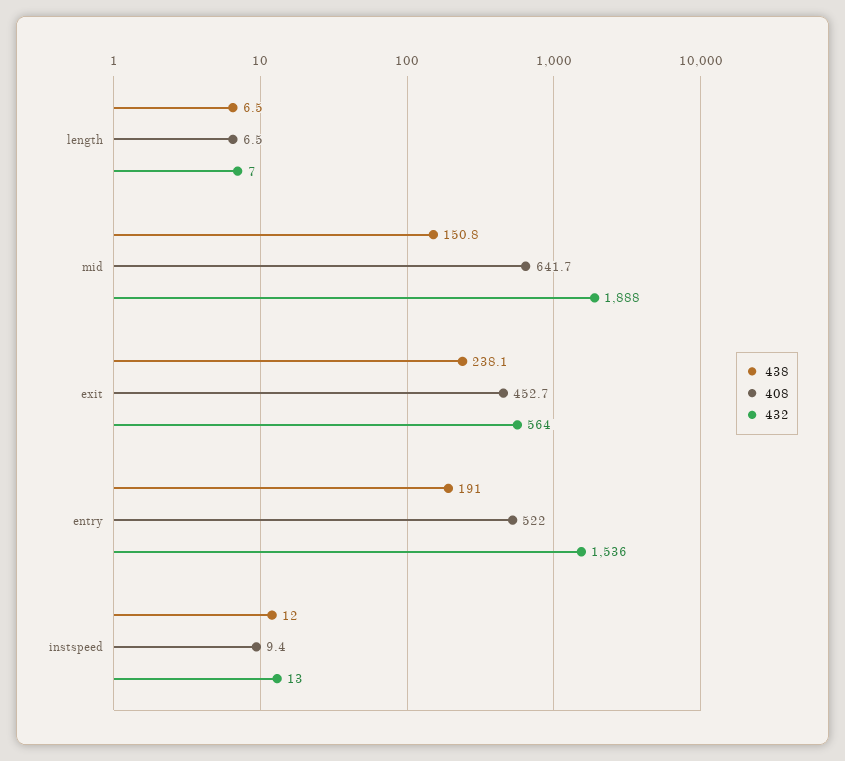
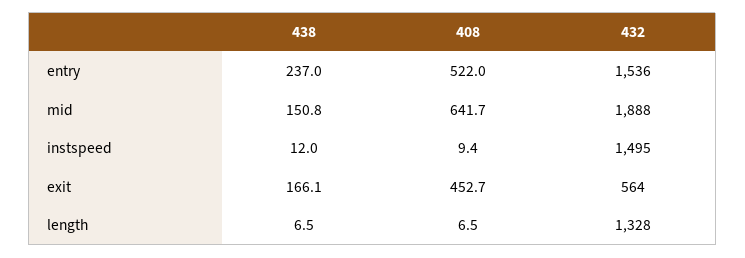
  {
    "438": {
      "length": 6.5,
      "mid": 150.8,
-     "exit": 238.1,
+     "exit": 166.1,
-     "entry": 191,
+     "entry": 237,
      "instspeed": 12
    },
    "408": {
      "length": 6.5,
      "mid": 641.7,
      "exit": 452.7,
      "entry": 522,
      "instspeed": 9.4
    },
    "432": {
-     "length": 7,
+     "length": 1328,
      "mid": 1888,
      "exit": 564,
      "entry": 1536,
-     "instspeed": 13
+     "instspeed": 1495
    }
  }

